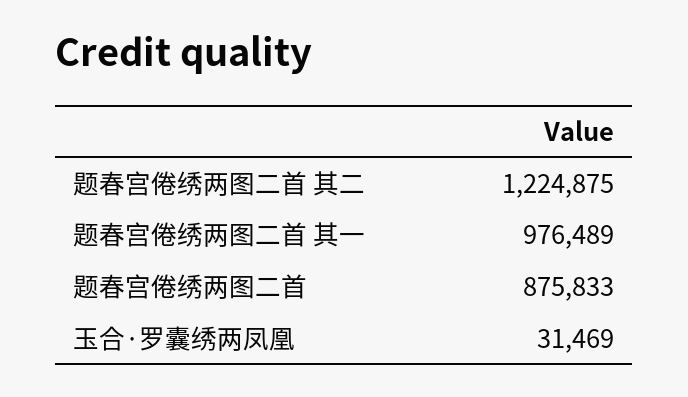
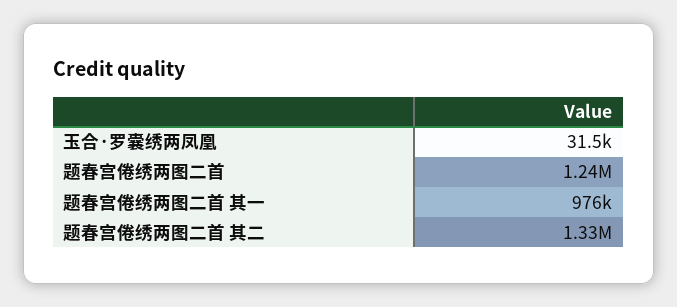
  {
-   "题春宫倦绣两图二首 其二": 1224875,
+   "题春宫倦绣两图二首 其二": 1330000,
    "题春宫倦绣两图二首 其一": 976489,
-   "题春宫倦绣两图二首": 875833,
+   "题春宫倦绣两图二首": 1240000,
    "玉合·罗囊绣两凤凰": 31469
  }

